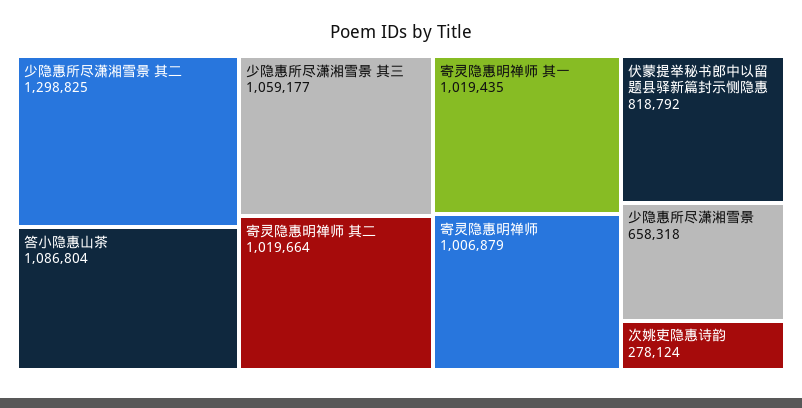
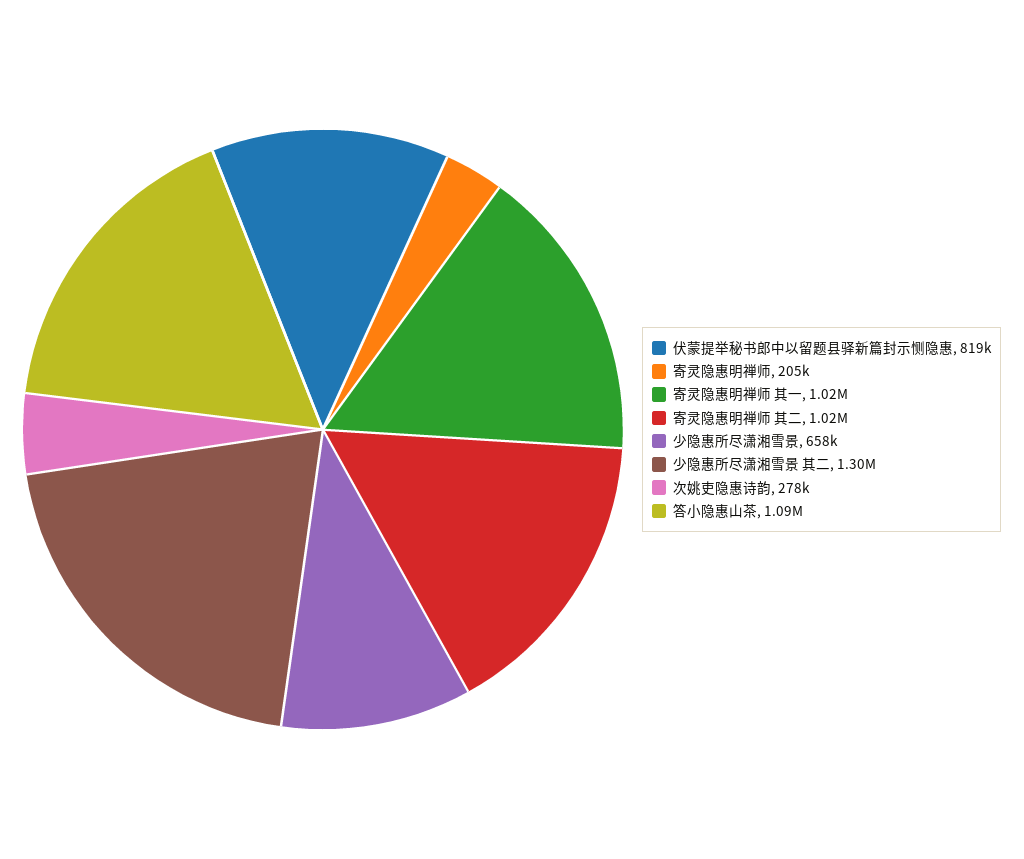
  {
    "少隐惠所尽潇湘雪景 其二": 1298825,
    "答小隐惠山茶": 1086804,
-   "少隐惠所尽潇湘雪景 其三": 1059177,
    "寄灵隐惠明禅师 其二": 1019664,
    "寄灵隐惠明禅师 其一": 1019435,
-   "寄灵隐惠明禅师": 1006879,
+   "寄灵隐惠明禅师": 205000,
    "伏蒙提举秘书郎中以留题县驿新篇封示恻隐惠": 818792,
    "少隐惠所尽潇湘雪景": 658318,
    "次姚吏隐惠诗韵": 278124
  }

